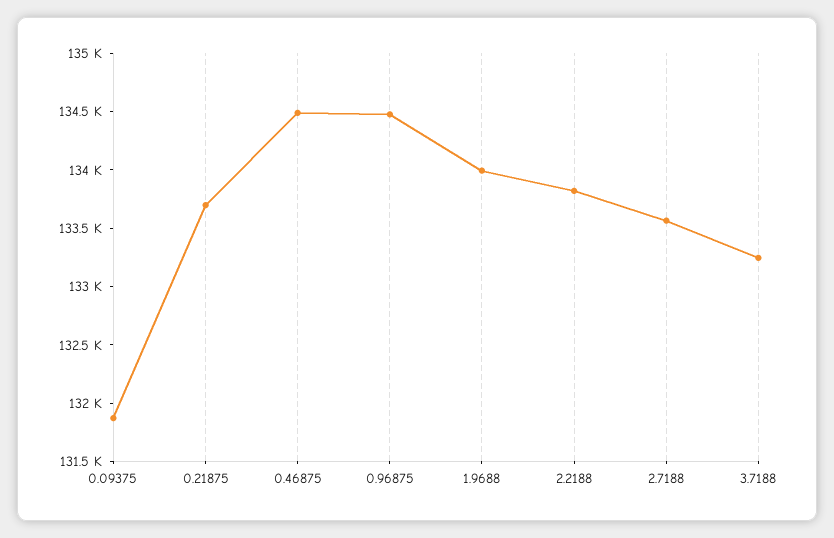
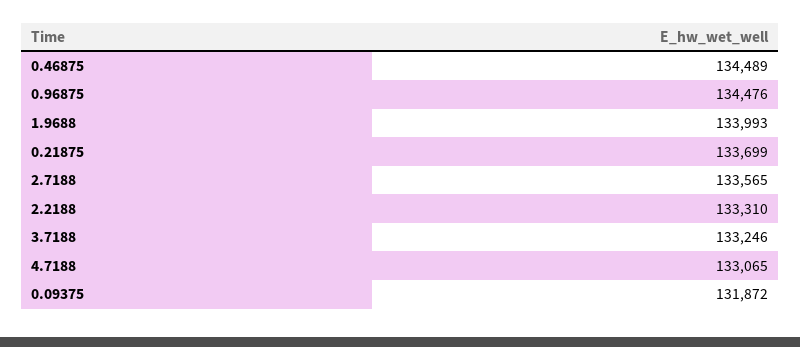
  {
    "0.09375": 131872,
    "0.21875": 133699,
    "0.46875": 134489,
    "0.96875": 134476,
    "1.9688": 133993,
-   "2.2188": 133800,
+   "2.2188": 133310,
    "2.7188": 133565,
-   "3.7188": 133246
+   "3.7188": 133246,
+   "4.7188": 133065
  }

